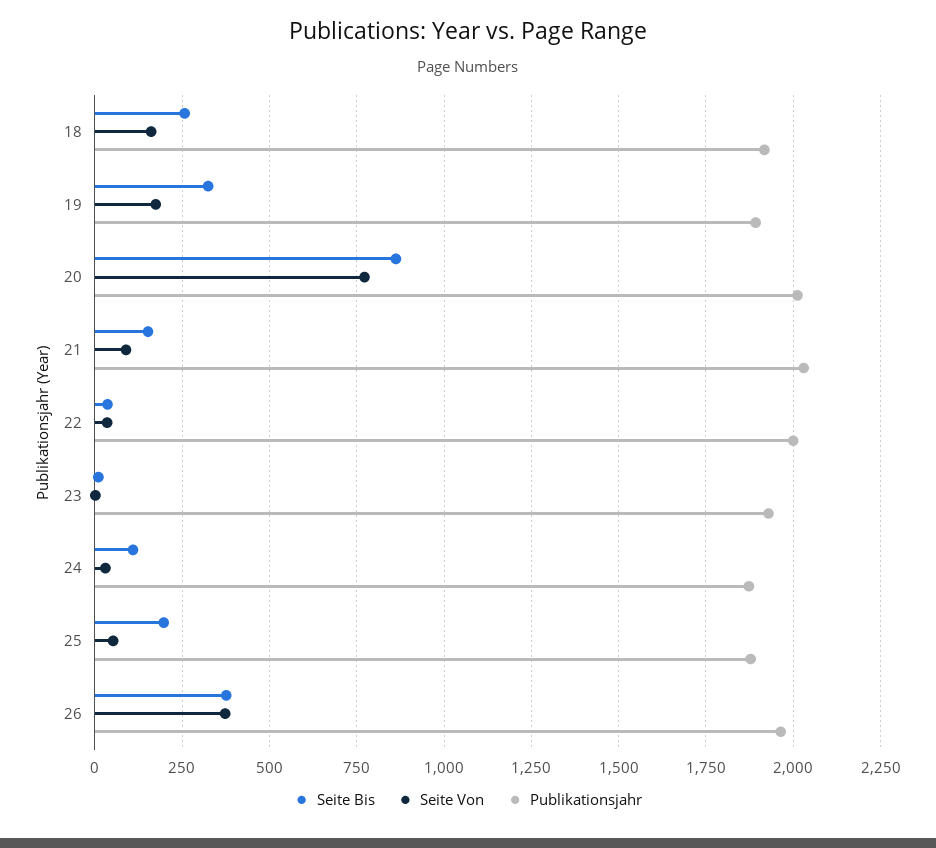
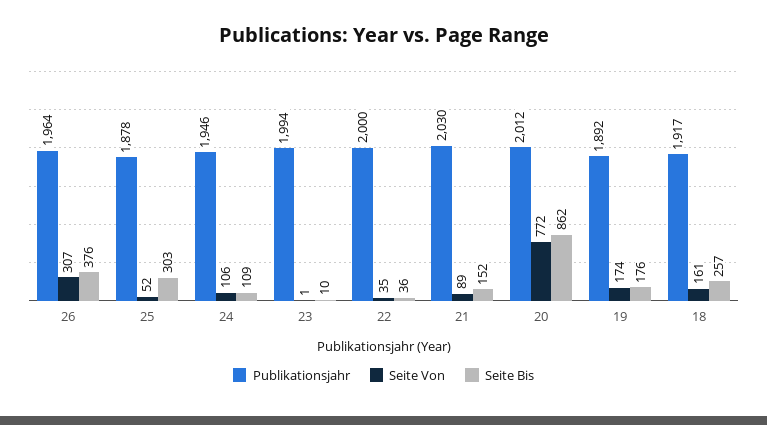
  {
    "Seite Bis": {
      "18": 257,
-     "19": 325,
+     "19": 176,
      "20": 862,
      "21": 152,
      "22": 36,
      "23": 10,
      "24": 109,
-     "25": 200,
+     "25": 303,
      "26": 376
    },
    "Seite Von": {
      "18": 161,
      "19": 174,
      "20": 772,
      "21": 89,
      "22": 35,
      "23": 1,
-     "24": 25,
+     "24": 106,
      "25": 52,
-     "26": 375
+     "26": 307
    },
    "Publikationsjahr": {
      "18": 1917,
      "19": 1892,
      "20": 2012,
      "21": 2030,
      "22": 2000,
-     "23": 1925,
+     "23": 1994,
-     "24": 1875,
+     "24": 1946,
      "25": 1878,
      "26": 1964
    }
  }

